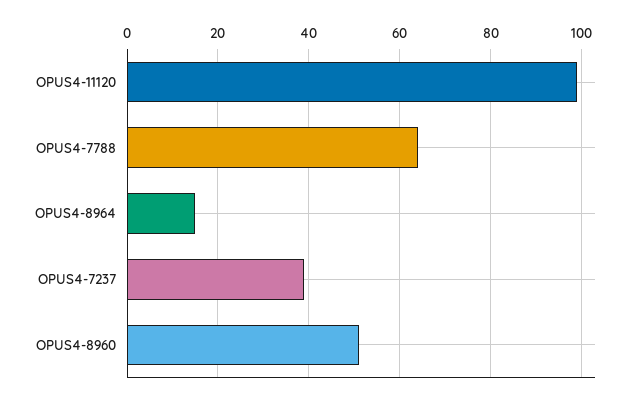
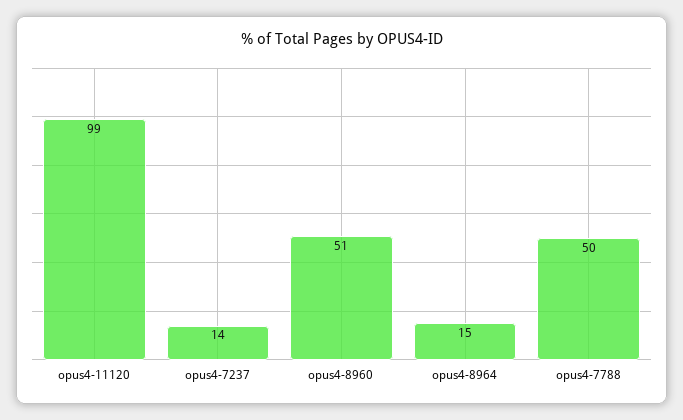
  {
    "OPUS4-11120": 99,
-   "OPUS4-7788": 65,
+   "OPUS4-7788": 50,
    "OPUS4-8964": 15,
-   "OPUS4-7237": 40,
+   "OPUS4-7237": 14,
    "OPUS4-8960": 51
  }

